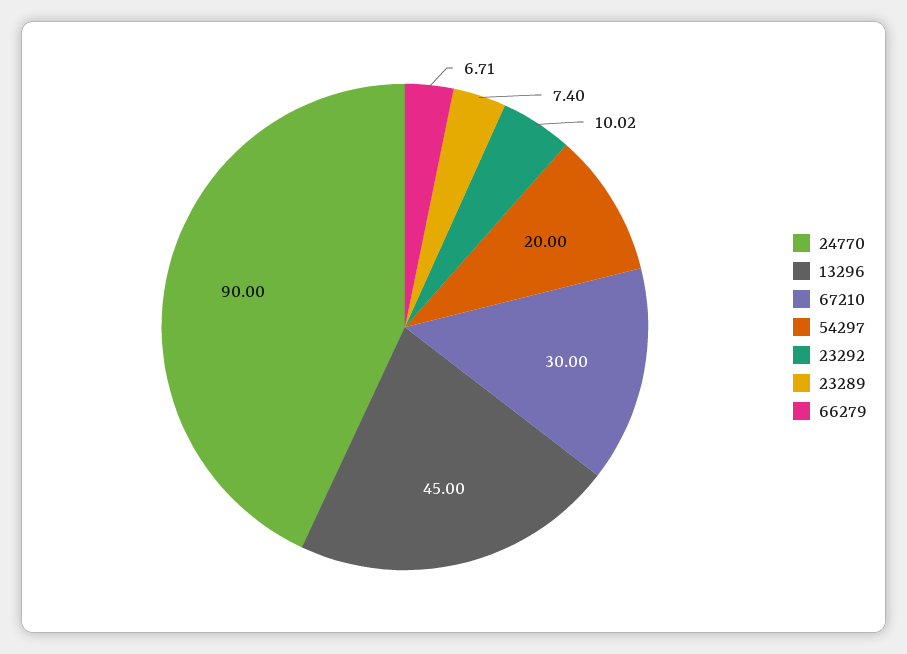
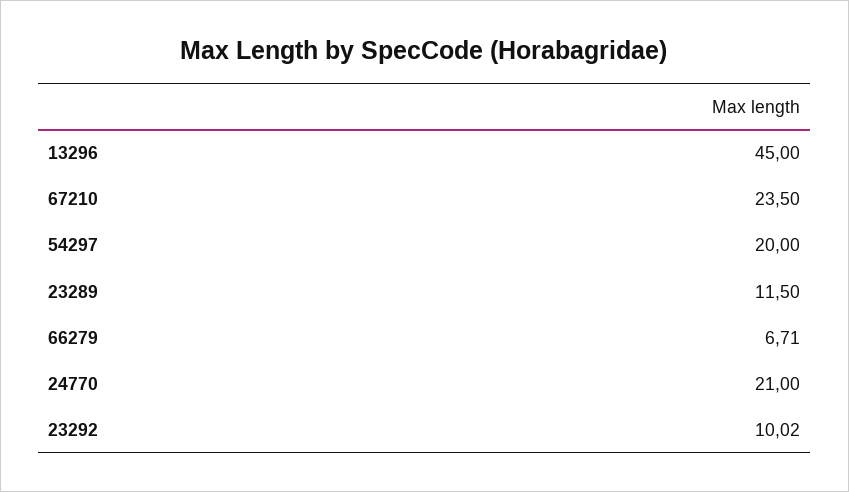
  {
-   "24770": 90,
+   "24770": 21,
    "13296": 45,
-   "67210": 30,
+   "67210": 23.5,
    "54297": 20,
    "23292": 10.02,
-   "23289": 7.4,
+   "23289": 11.5,
    "66279": 6.71
  }

